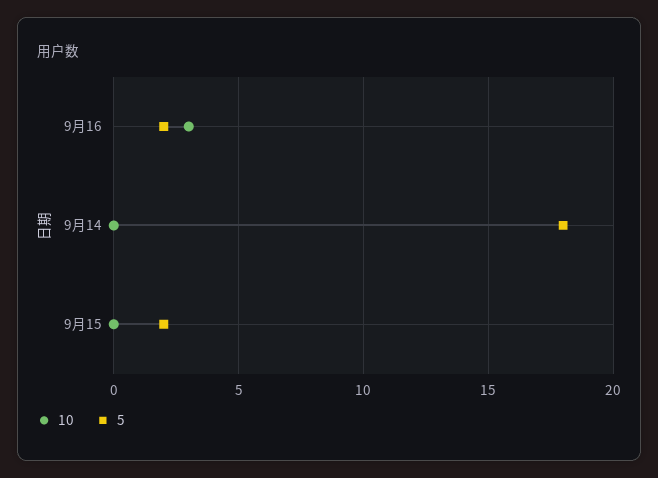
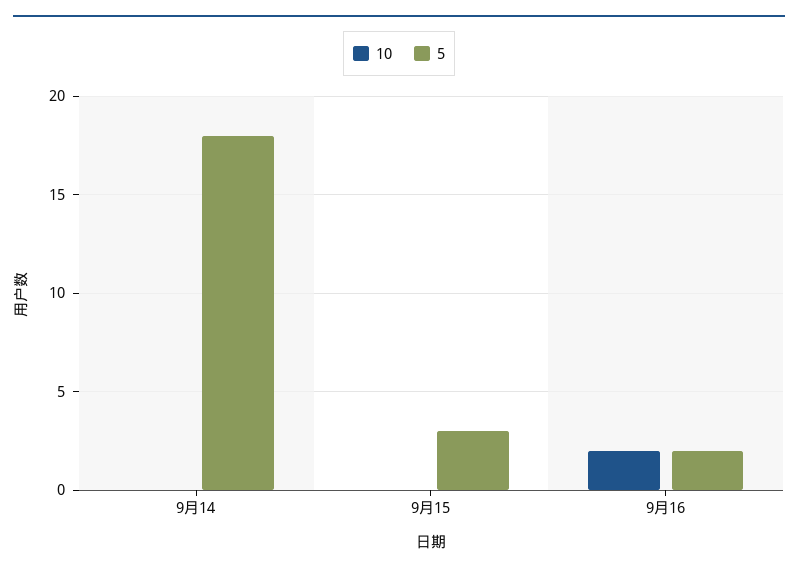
  {
    "10": {
-     "9月16": 3,
+     "9月16": 2,
      "9月14": 0,
      "9月15": 0
    },
    "5": {
      "9月16": 2,
      "9月14": 18,
-     "9月15": 2
+     "9月15": 3
    }
  }

